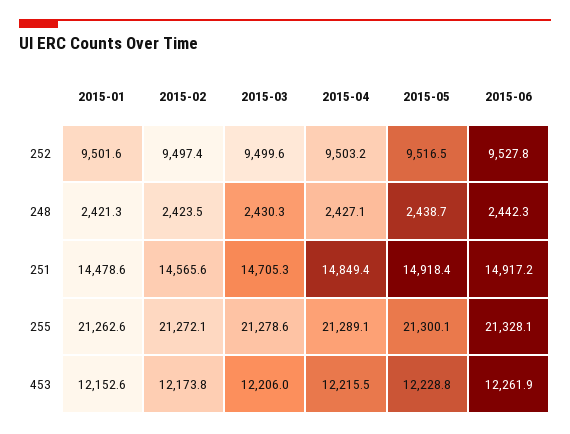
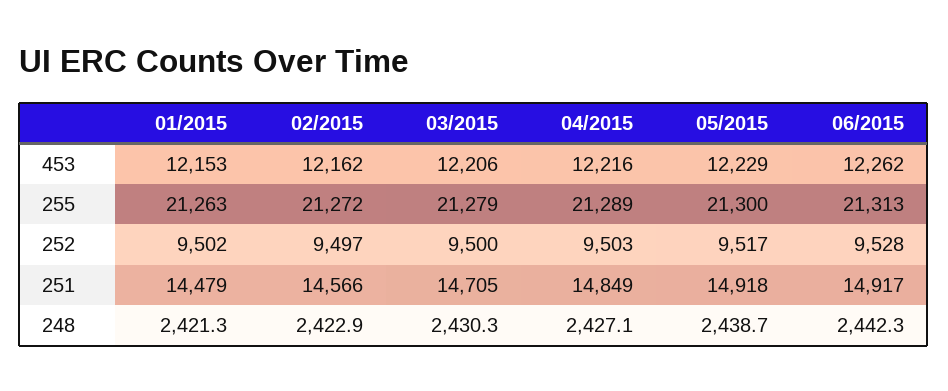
  {
    "2015-01": {
      "252": 9501.6,
      "248": 2421.3,
      "251": 14478.6,
      "255": 21262.6,
      "453": 12152.6
    },
    "2015-02": {
      "252": 9497.4,
-     "248": 2423.5,
+     "248": 2422.9,
      "251": 14565.6,
      "255": 21272.1,
-     "453": 12173.8
+     "453": 12162
    },
    "2015-03": {
      "252": 9499.6,
      "248": 2430.3,
      "251": 14705.3,
      "255": 21278.6,
      "453": 12206
    },
    "2015-04": {
      "252": 9503.2,
      "248": 2427.1,
      "251": 14849.4,
      "255": 21289.1,
      "453": 12215.5
    },
    "2015-05": {
      "252": 9516.5,
      "248": 2438.7,
      "251": 14918.4,
      "255": 21300.1,
      "453": 12228.8
    },
    "2015-06": {
      "252": 9527.8,
      "248": 2442.3,
      "251": 14917.2,
-     "255": 21328.1,
+     "255": 21313,
      "453": 12261.9
    }
  }

